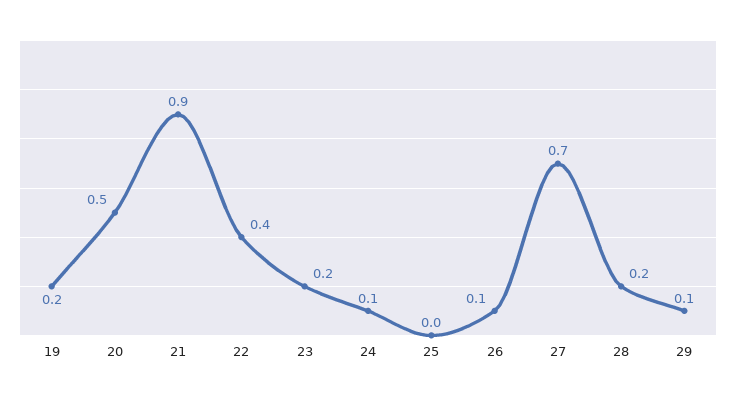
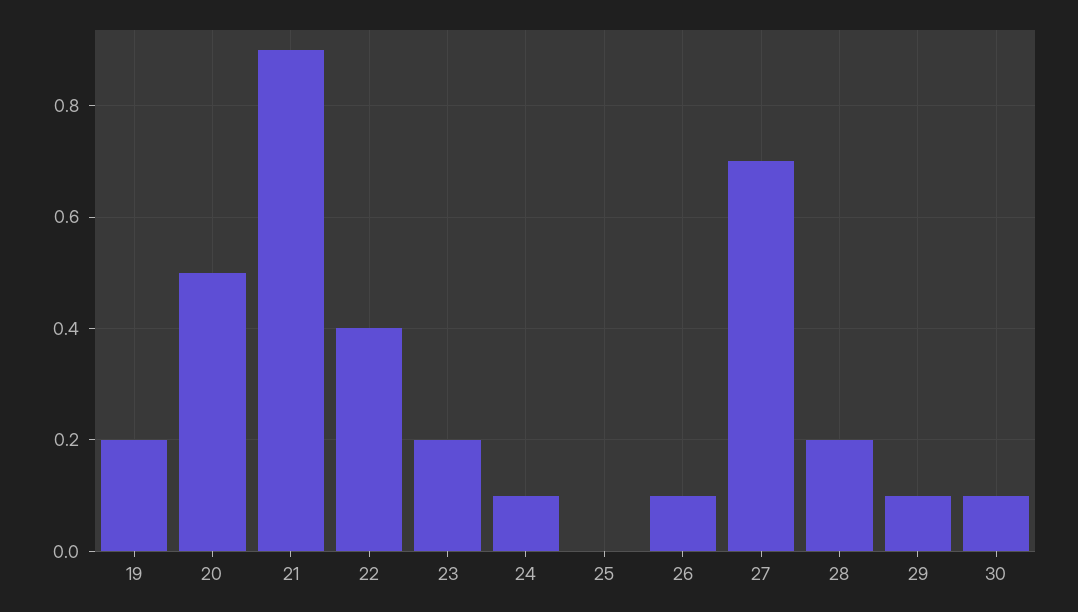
  {
    "19": 0.2,
    "20": 0.5,
    "21": 0.9,
    "22": 0.4,
    "23": 0.2,
    "24": 0.1,
    "25": 0,
    "26": 0.1,
    "27": 0.7,
    "28": 0.2,
-   "29": 0.1
+   "29": 0.1,
+   "30": 0.1
  }

